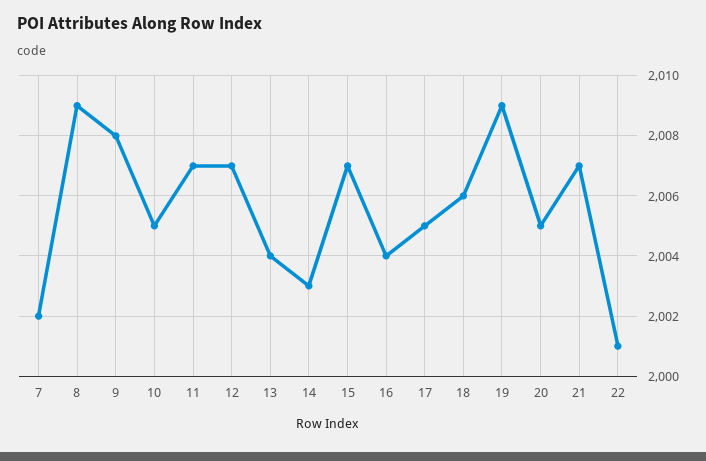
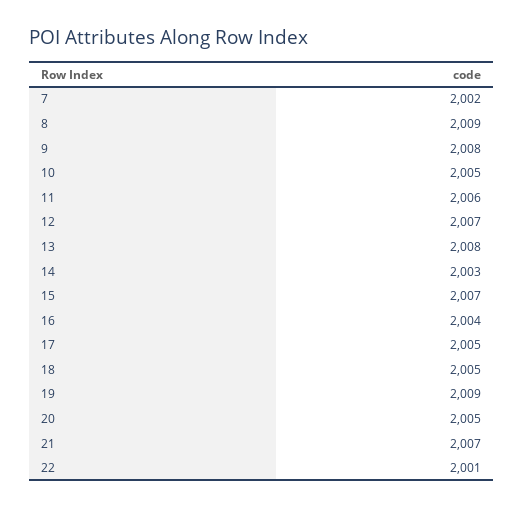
  {
    "7": 2002,
    "8": 2009,
    "9": 2008,
    "10": 2005,
-   "11": 2007,
+   "11": 2006,
    "12": 2007,
-   "13": 2004,
+   "13": 2008,
    "14": 2003,
    "15": 2007,
    "16": 2004,
    "17": 2005,
-   "18": 2006,
+   "18": 2005,
    "19": 2009,
    "20": 2005,
    "21": 2007,
    "22": 2001
  }

